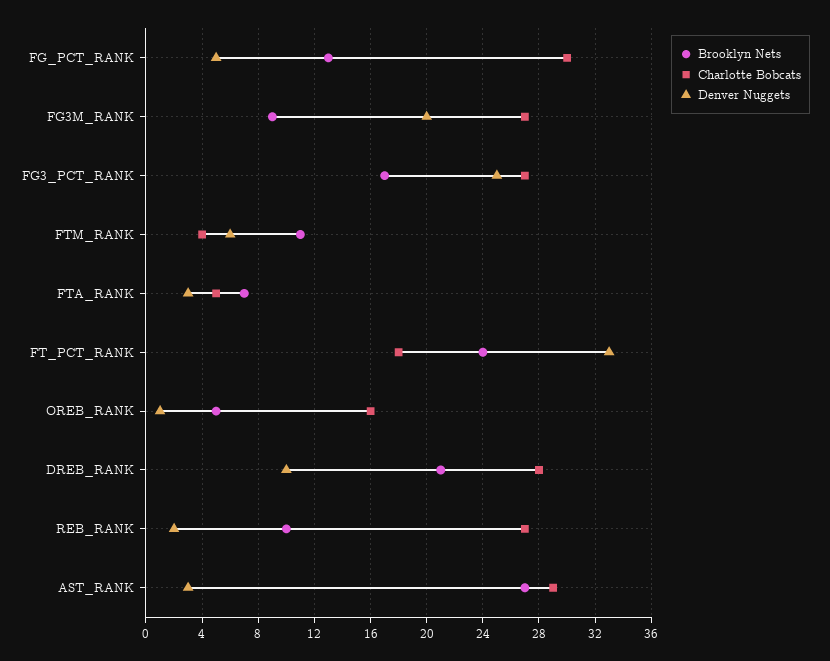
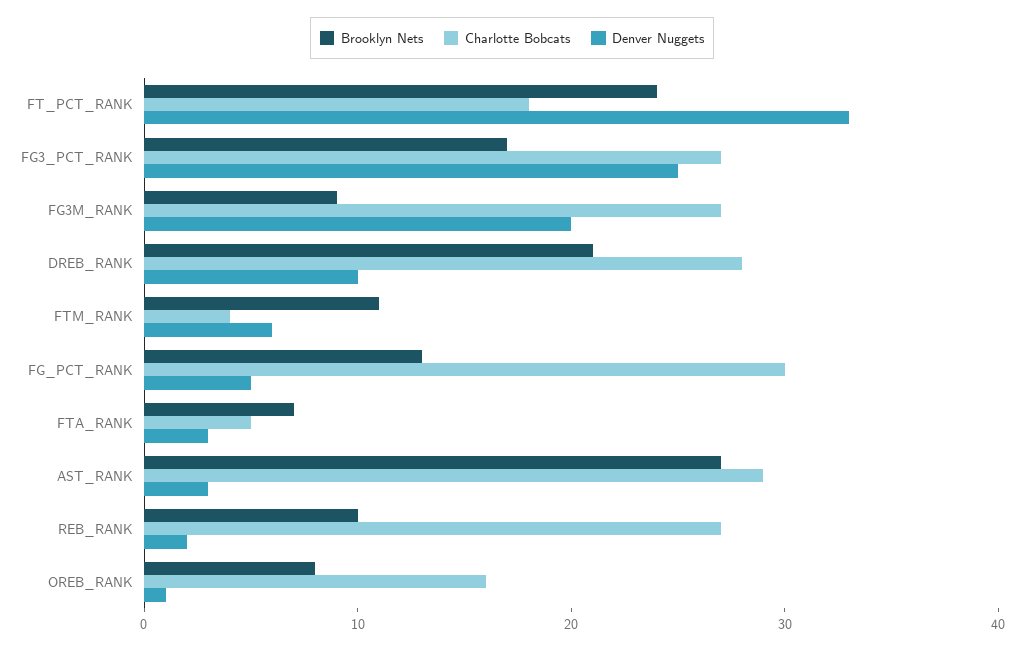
  {
    "Brooklyn Nets": {
      "FG_PCT_RANK": 13,
      "FG3M_RANK": 9,
      "FG3_PCT_RANK": 17,
      "FTM_RANK": 11,
      "FTA_RANK": 7,
      "FT_PCT_RANK": 24,
-     "OREB_RANK": 5,
+     "OREB_RANK": 8,
      "DREB_RANK": 21,
      "REB_RANK": 10,
      "AST_RANK": 27
    },
    "Charlotte Bobcats": {
      "FG_PCT_RANK": 30,
      "FG3M_RANK": 27,
      "FG3_PCT_RANK": 27,
      "FTM_RANK": 4,
      "FTA_RANK": 5,
      "FT_PCT_RANK": 18,
      "OREB_RANK": 16,
      "DREB_RANK": 28,
      "REB_RANK": 27,
      "AST_RANK": 29
    },
    "Denver Nuggets": {
      "FG_PCT_RANK": 5,
      "FG3M_RANK": 20,
      "FG3_PCT_RANK": 25,
      "FTM_RANK": 6,
      "FTA_RANK": 3,
      "FT_PCT_RANK": 33,
      "OREB_RANK": 1,
      "DREB_RANK": 10,
      "REB_RANK": 2,
      "AST_RANK": 3
    }
  }

